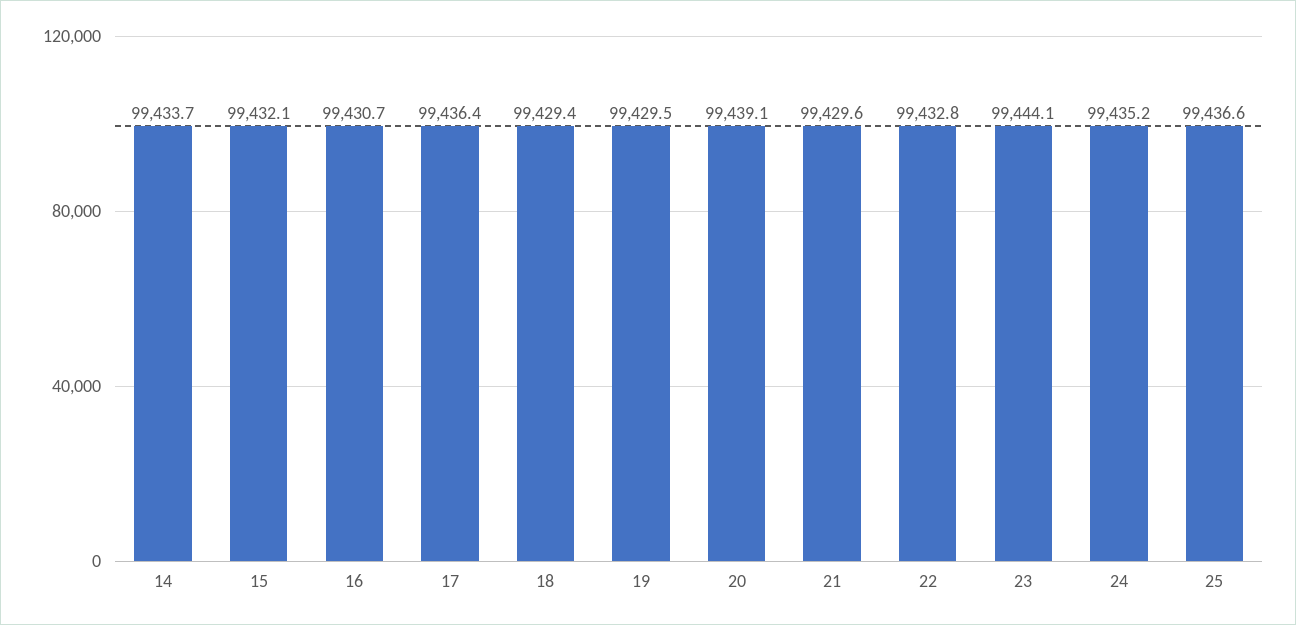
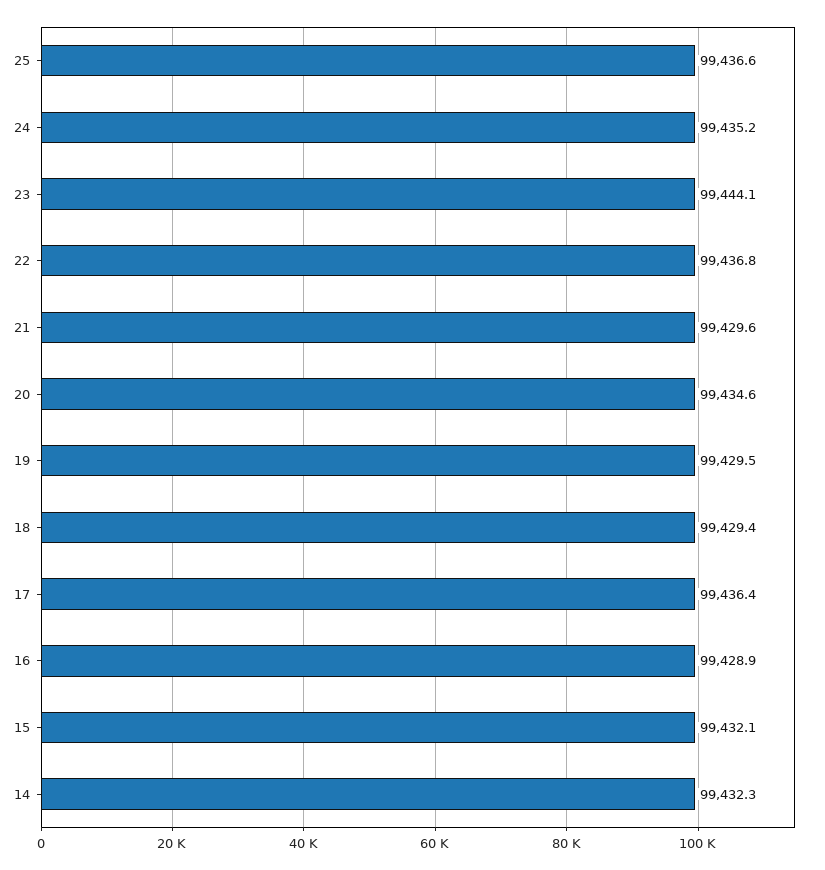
  {
-   "14": 99433.7,
+   "14": 99432.3,
    "15": 99432.1,
-   "16": 99430.7,
+   "16": 99428.9,
    "17": 99436.4,
    "18": 99429.4,
    "19": 99429.5,
-   "20": 99439.1,
+   "20": 99434.6,
    "21": 99429.6,
-   "22": 99432.8,
+   "22": 99436.8,
    "23": 99444.1,
    "24": 99435.2,
    "25": 99436.6
  }

